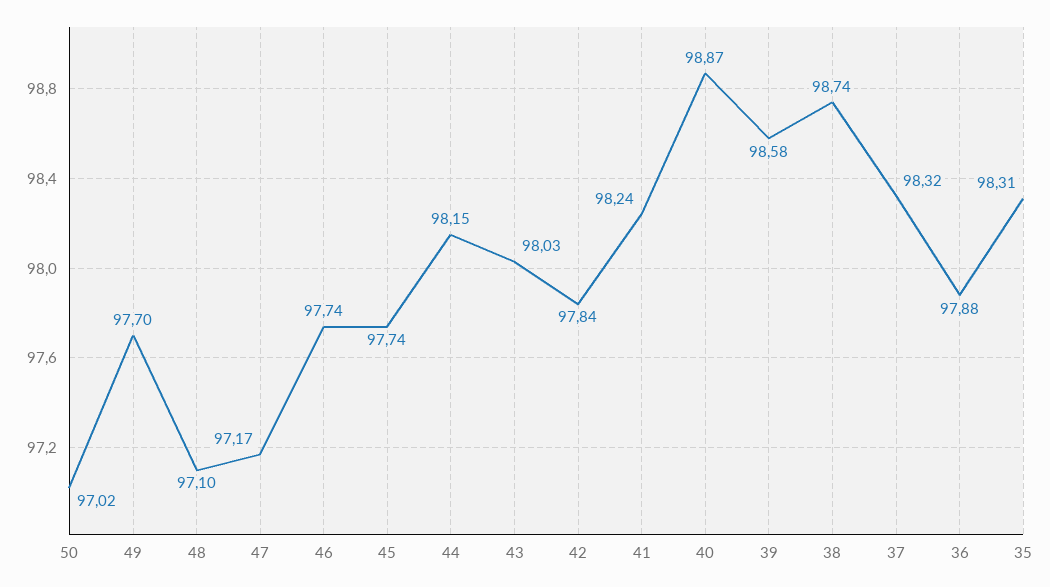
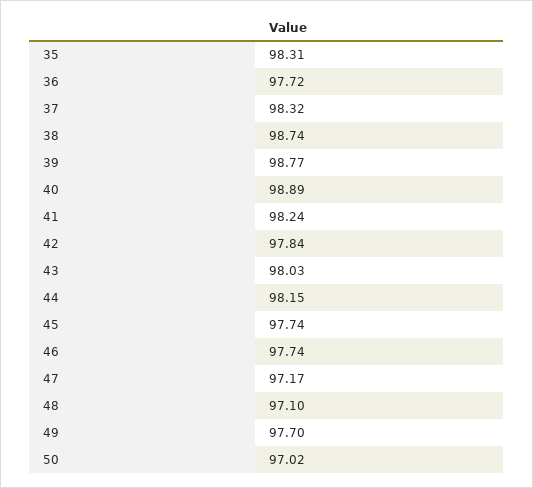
  {
    "50": 97.02,
    "49": 97.7,
    "48": 97.1,
    "47": 97.17,
    "46": 97.74,
    "45": 97.74,
    "44": 98.15,
    "43": 98.03,
    "42": 97.84,
    "41": 98.24,
-   "40": 98.87,
+   "40": 98.89,
-   "39": 98.58,
+   "39": 98.77,
    "38": 98.74,
    "37": 98.32,
-   "36": 97.88,
+   "36": 97.72,
    "35": 98.31
  }

